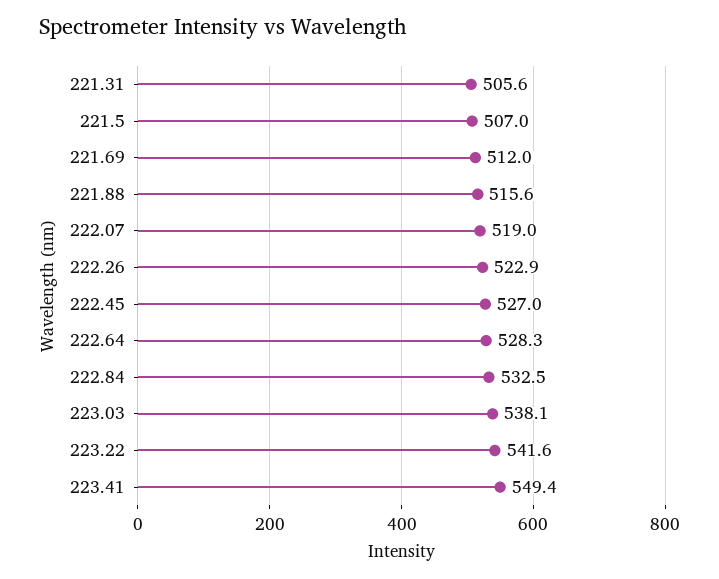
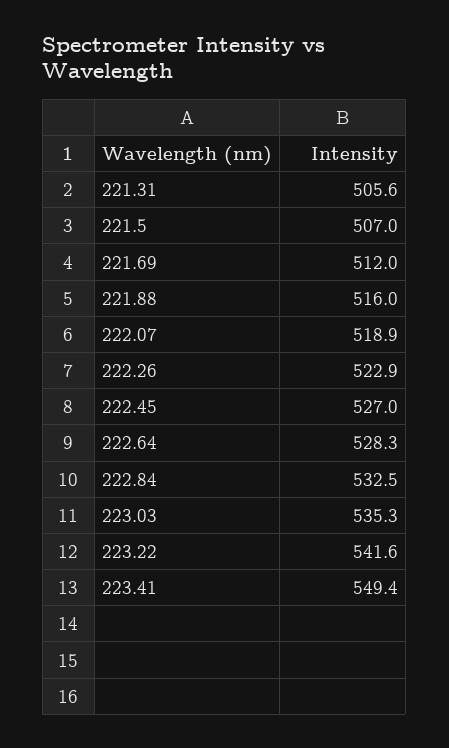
  {
    "221.31": 505.6,
    "221.5": 507,
    "221.69": 512,
-   "221.88": 515.6,
+   "221.88": 516,
-   "222.07": 519,
+   "222.07": 518.9,
    "222.26": 522.9,
    "222.45": 527,
    "222.64": 528.3,
    "222.84": 532.5,
-   "223.03": 538.1,
+   "223.03": 535.3,
    "223.22": 541.6,
    "223.41": 549.4
  }

